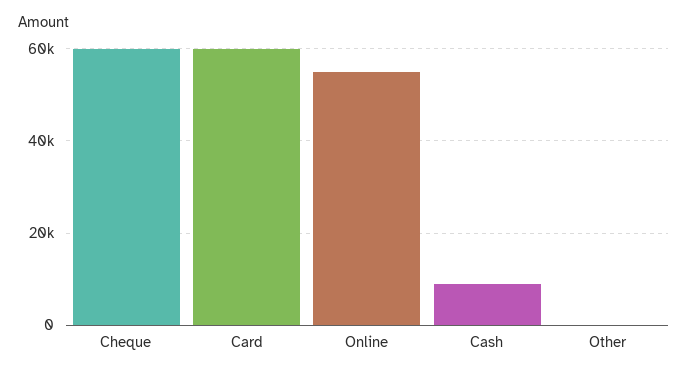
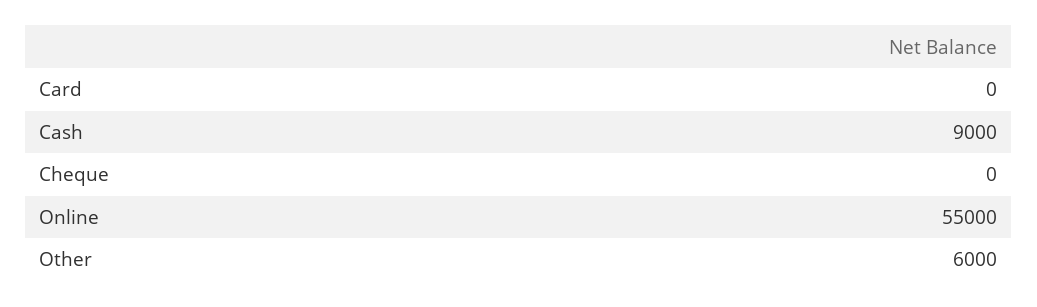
  {
-   "Cheque": 60000,
+   "Cheque": 0,
-   "Card": 60000,
+   "Card": 0,
    "Online": 55000,
    "Cash": 9000,
-   "Other": 0
+   "Other": 6000
  }

